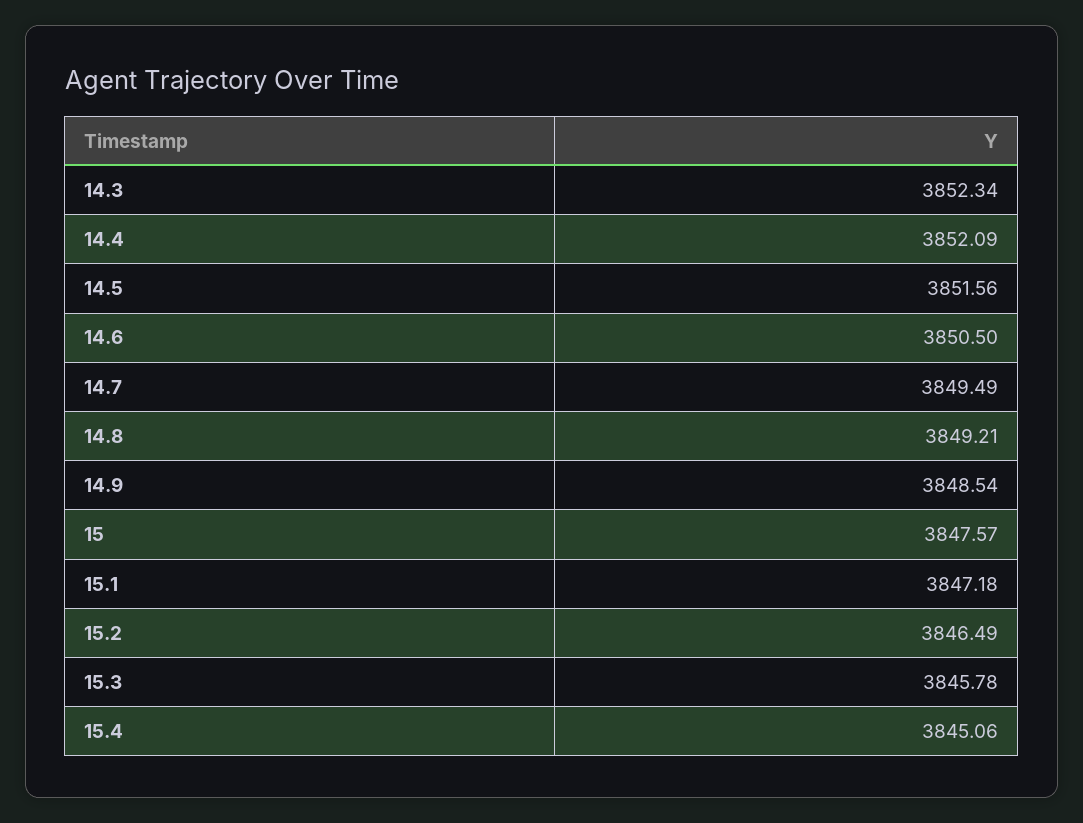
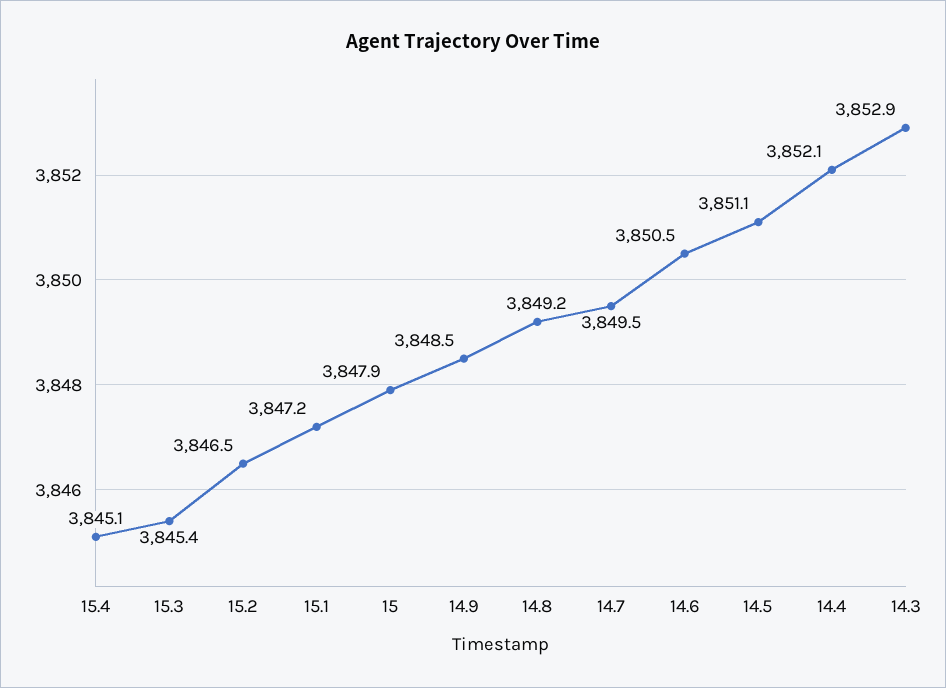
  {
-   "14.3": 3852.34,
+   "14.3": 3852.9,
    "14.4": 3852.09,
-   "14.5": 3851.56,
+   "14.5": 3851.1,
    "14.6": 3850.5,
    "14.7": 3849.49,
    "14.8": 3849.21,
    "14.9": 3848.54,
-   "15": 3847.57,
+   "15": 3847.9,
    "15.1": 3847.18,
    "15.2": 3846.49,
-   "15.3": 3845.78,
+   "15.3": 3845.4,
    "15.4": 3845.06
  }

